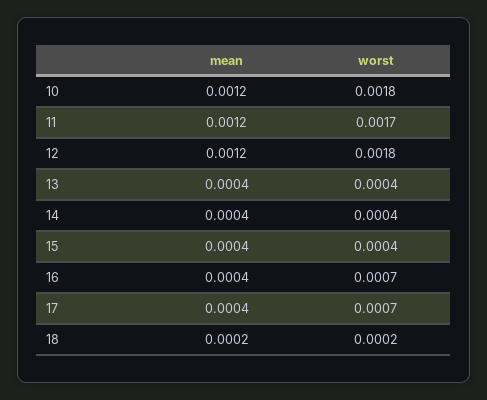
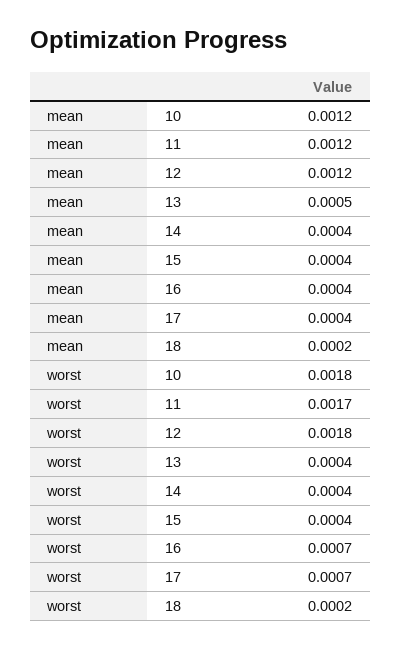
  {
    "mean": {
      "10": 0.0012,
      "11": 0.0012,
      "12": 0.0012,
-     "13": 0.0004,
+     "13": 0.0005,
      "14": 0.0004,
      "15": 0.0004,
      "16": 0.0004,
      "17": 0.0004,
      "18": 0.0002
    },
    "worst": {
      "10": 0.0018,
      "11": 0.0017,
      "12": 0.0018,
      "13": 0.0004,
      "14": 0.0004,
      "15": 0.0004,
      "16": 0.0007,
      "17": 0.0007,
      "18": 0.0002
    }
  }

